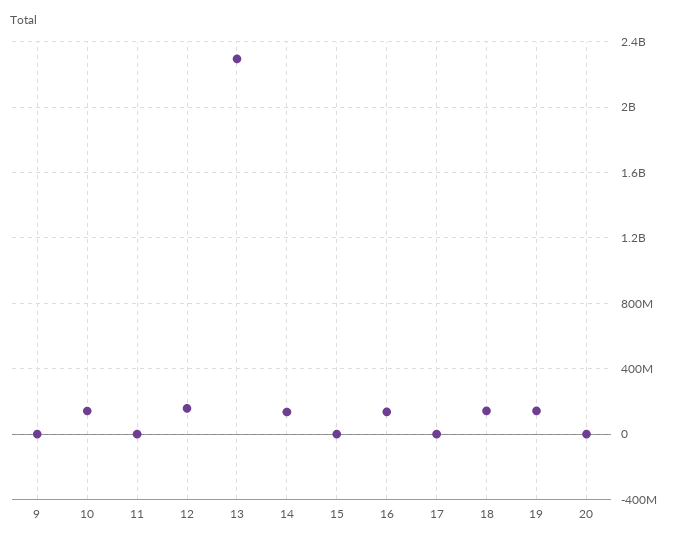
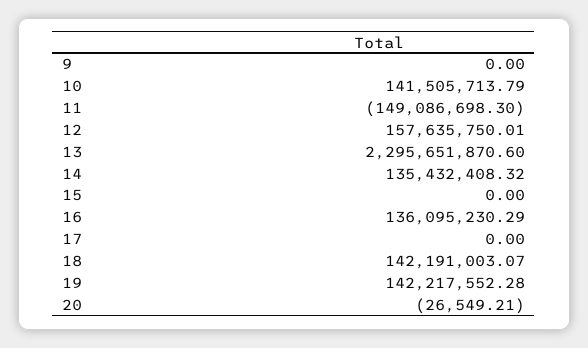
  {
    "9": 0,
    "10": 141505713.79,
-   "11": 0,
+   "11": -149086698.3,
    "12": 157635750.01,
    "13": 2295651870.6,
    "14": 135432408.32,
    "15": 0,
    "16": 136095230.29,
    "17": 0,
    "18": 142191003.07,
    "19": 142217552.28,
    "20": -26549.21
  }

